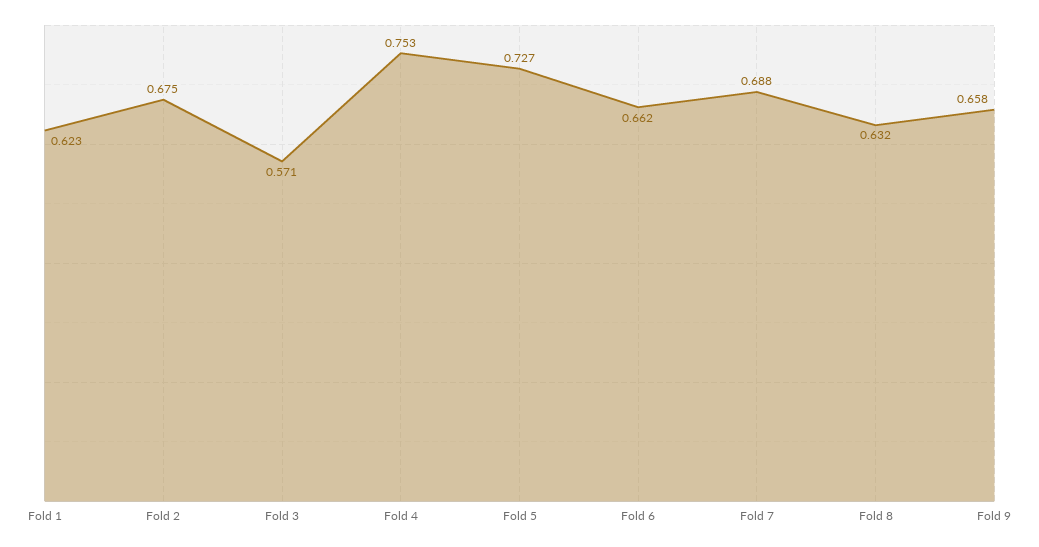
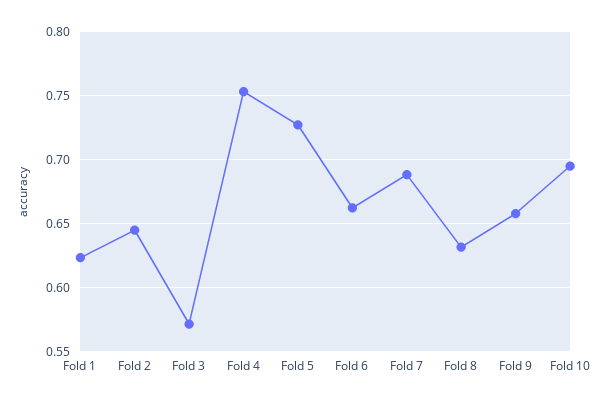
  {
    "Fold 1": 0.623,
-   "Fold 2": 0.675,
+   "Fold 2": 0.645,
    "Fold 3": 0.571,
    "Fold 4": 0.753,
    "Fold 5": 0.727,
    "Fold 6": 0.662,
    "Fold 7": 0.688,
    "Fold 8": 0.632,
-   "Fold 9": 0.658
+   "Fold 9": 0.658,
+   "Fold 10": 0.695
  }

